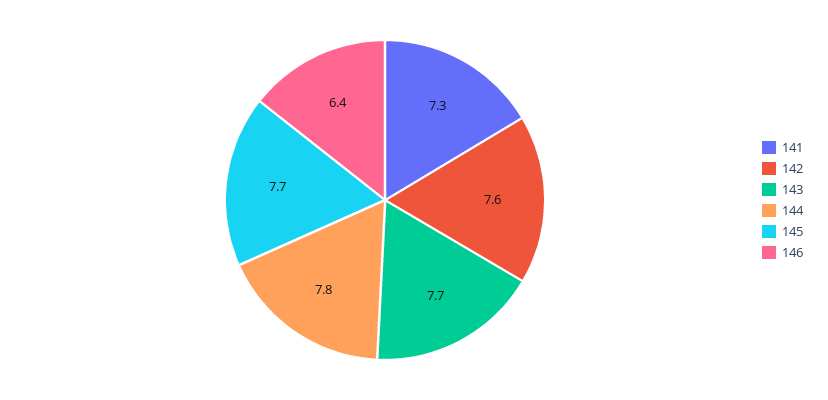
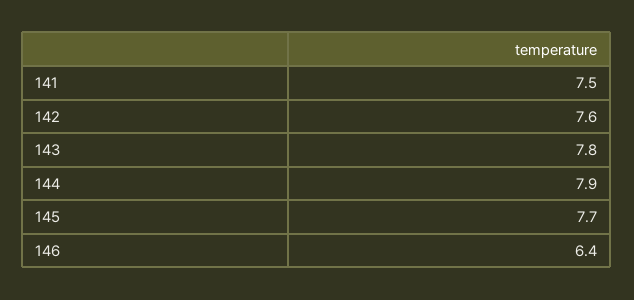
  {
-   "141": 7.3,
+   "141": 7.5,
    "142": 7.6,
-   "143": 7.7,
+   "143": 7.8,
-   "144": 7.8,
+   "144": 7.9,
    "145": 7.7,
    "146": 6.4
  }

